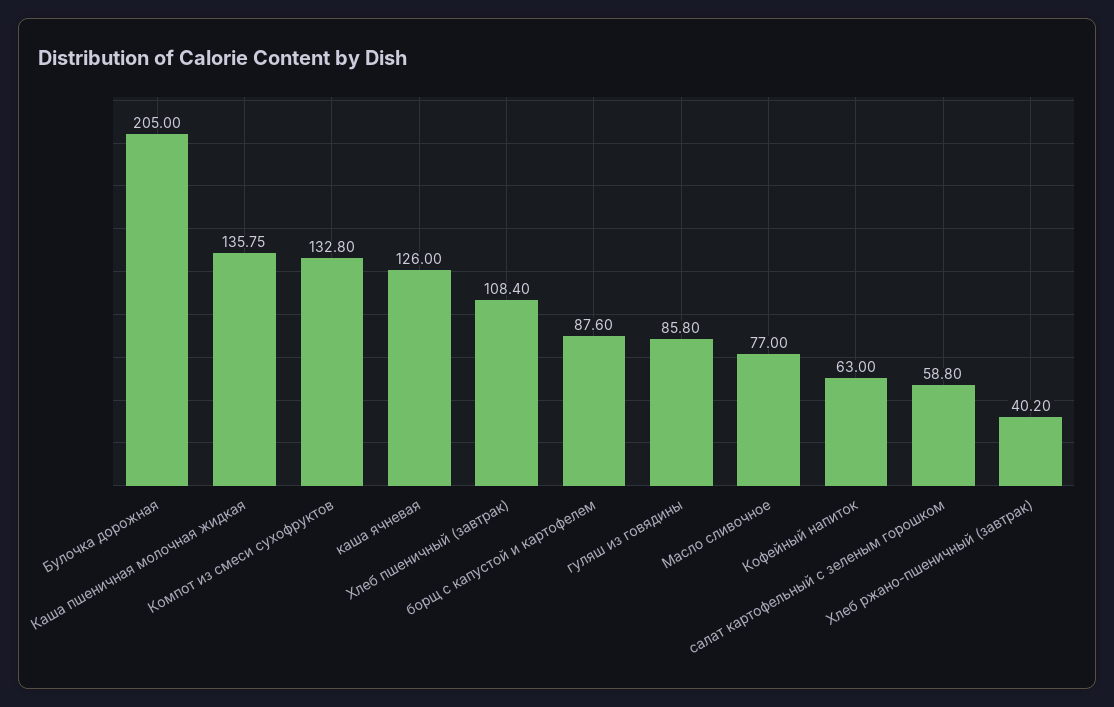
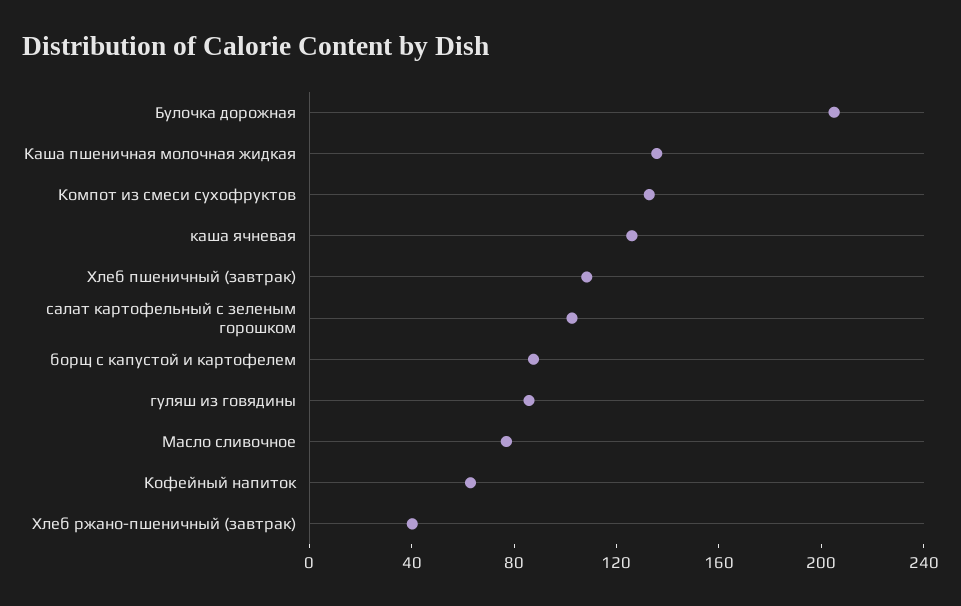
  {
    "Булочка дорожная": 205,
    "Каша пшеничная молочная жидкая": 135.75,
    "Компот из смеси сухофруктов": 132.8,
    "каша ячневая": 126,
    "Хлеб пшеничный (завтрак)": 108.4,
    "борщ с капустой и картофелем": 87.6,
    "гуляш из говядины": 85.8,
    "Масло сливочное": 77,
    "Кофейный напиток": 63,
-   "салат картофельный с зеленым горошком": 58.8,
+   "салат картофельный с зеленым горошком": 100,
    "Хлеб ржано-пшеничный (завтрак)": 40.2
  }

